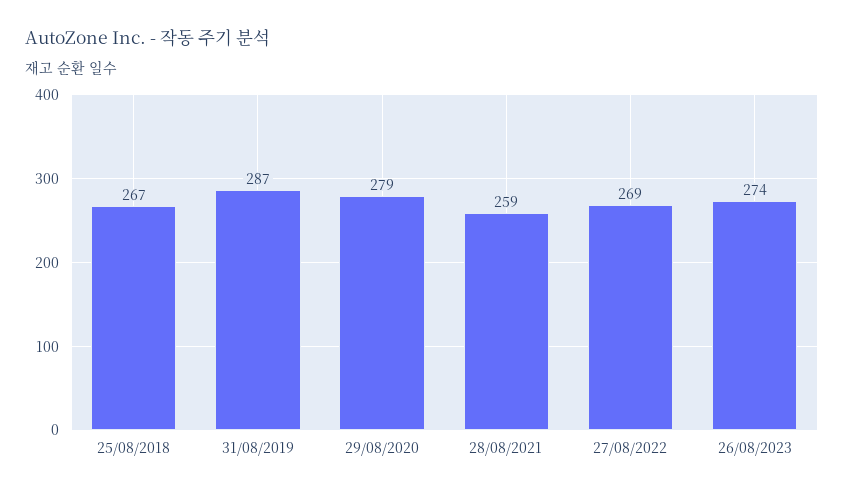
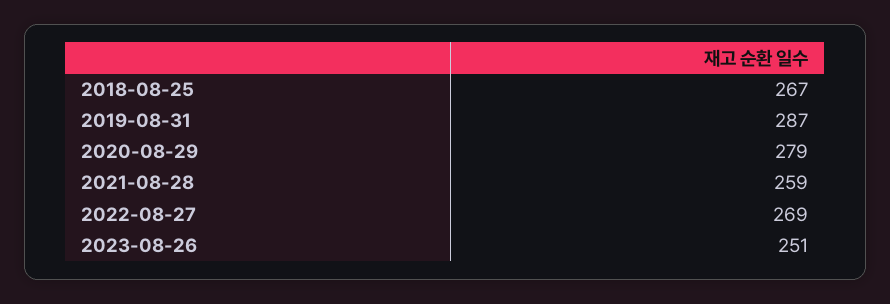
  {
    "25/08/2018": 267,
    "31/08/2019": 287,
    "29/08/2020": 279,
    "28/08/2021": 259,
    "27/08/2022": 269,
-   "26/08/2023": 274
+   "26/08/2023": 251
  }

